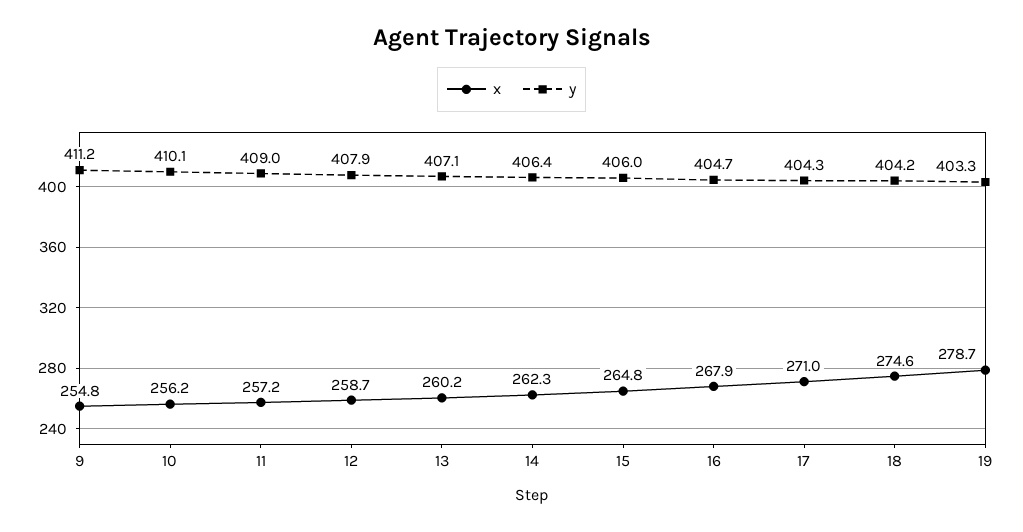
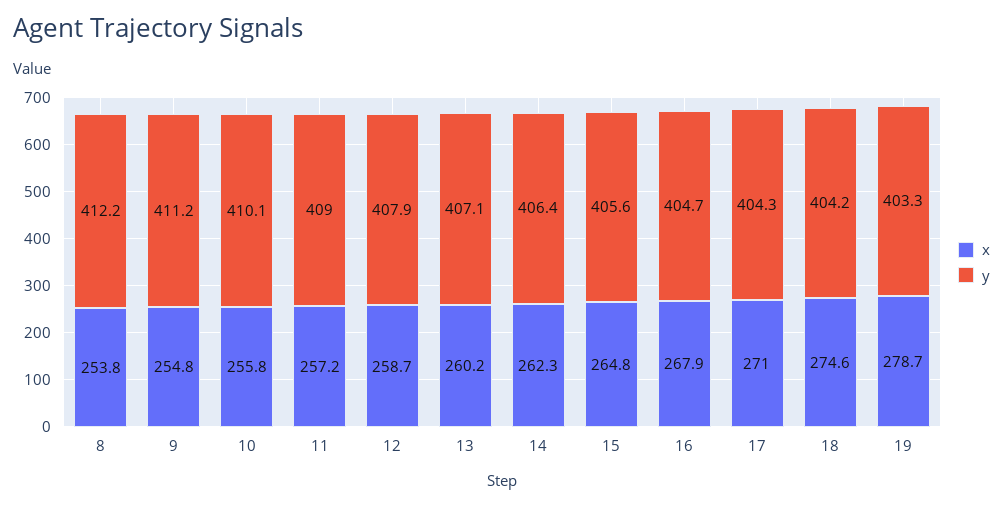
  {
    "x": {
      "9": 254.8,
-     "10": 256.2,
+     "10": 255.8,
      "11": 257.2,
      "12": 258.7,
      "13": 260.2,
      "14": 262.3,
      "15": 264.8,
      "16": 267.9,
      "17": 271,
      "18": 274.6,
-     "19": 278.7
+     "19": 278.7,
+     "8": 253.8
    },
    "y": {
      "9": 411.2,
      "10": 410.1,
      "11": 409,
      "12": 407.9,
      "13": 407.1,
      "14": 406.4,
-     "15": 406,
+     "15": 405.6,
      "16": 404.7,
      "17": 404.3,
      "18": 404.2,
-     "19": 403.3
+     "19": 403.3,
+     "8": 412.2
    }
  }

